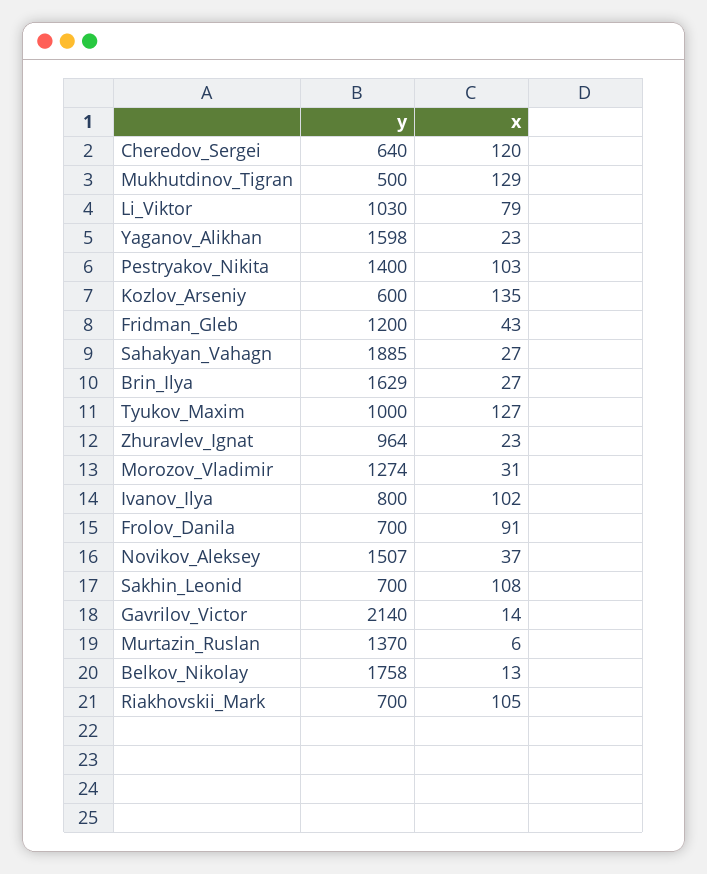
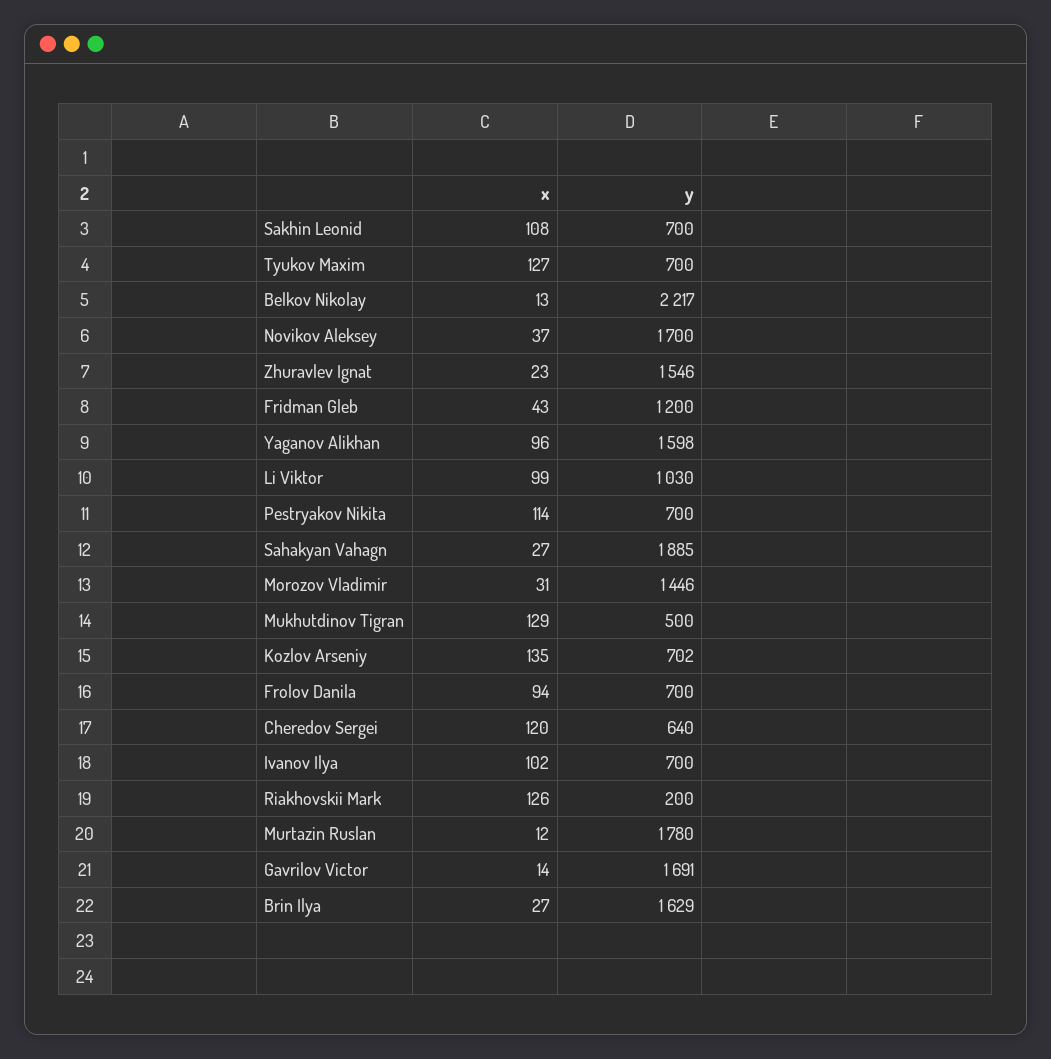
  {
    "y": {
      "Cheredov_Sergei": 640,
      "Mukhutdinov_Tigran": 500,
      "Li_Viktor": 1030,
      "Yaganov_Alikhan": 1598,
-     "Pestryakov_Nikita": 1400,
+     "Pestryakov_Nikita": 700,
-     "Kozlov_Arseniy": 600,
+     "Kozlov_Arseniy": 702,
      "Fridman_Gleb": 1200,
      "Sahakyan_Vahagn": 1885,
      "Brin_Ilya": 1629,
-     "Tyukov_Maxim": 1000,
+     "Tyukov_Maxim": 700,
-     "Zhuravlev_Ignat": 964,
+     "Zhuravlev_Ignat": 1546,
-     "Morozov_Vladimir": 1274,
+     "Morozov_Vladimir": 1446,
-     "Ivanov_Ilya": 800,
+     "Ivanov_Ilya": 700,
      "Frolov_Danila": 700,
-     "Novikov_Aleksey": 1507,
+     "Novikov_Aleksey": 1700,
      "Sakhin_Leonid": 700,
-     "Gavrilov_Victor": 2140,
+     "Gavrilov_Victor": 1691,
-     "Murtazin_Ruslan": 1370,
+     "Murtazin_Ruslan": 1780,
-     "Belkov_Nikolay": 1758,
+     "Belkov_Nikolay": 2217,
-     "Riakhovskii_Mark": 700
+     "Riakhovskii_Mark": 200
    },
    "x": {
      "Cheredov_Sergei": 120,
      "Mukhutdinov_Tigran": 129,
-     "Li_Viktor": 79,
+     "Li_Viktor": 99,
-     "Yaganov_Alikhan": 23,
+     "Yaganov_Alikhan": 96,
-     "Pestryakov_Nikita": 103,
+     "Pestryakov_Nikita": 114,
      "Kozlov_Arseniy": 135,
      "Fridman_Gleb": 43,
      "Sahakyan_Vahagn": 27,
      "Brin_Ilya": 27,
      "Tyukov_Maxim": 127,
      "Zhuravlev_Ignat": 23,
      "Morozov_Vladimir": 31,
      "Ivanov_Ilya": 102,
-     "Frolov_Danila": 91,
+     "Frolov_Danila": 94,
      "Novikov_Aleksey": 37,
      "Sakhin_Leonid": 108,
      "Gavrilov_Victor": 14,
-     "Murtazin_Ruslan": 6,
+     "Murtazin_Ruslan": 12,
      "Belkov_Nikolay": 13,
-     "Riakhovskii_Mark": 105
+     "Riakhovskii_Mark": 126
    }
  }

